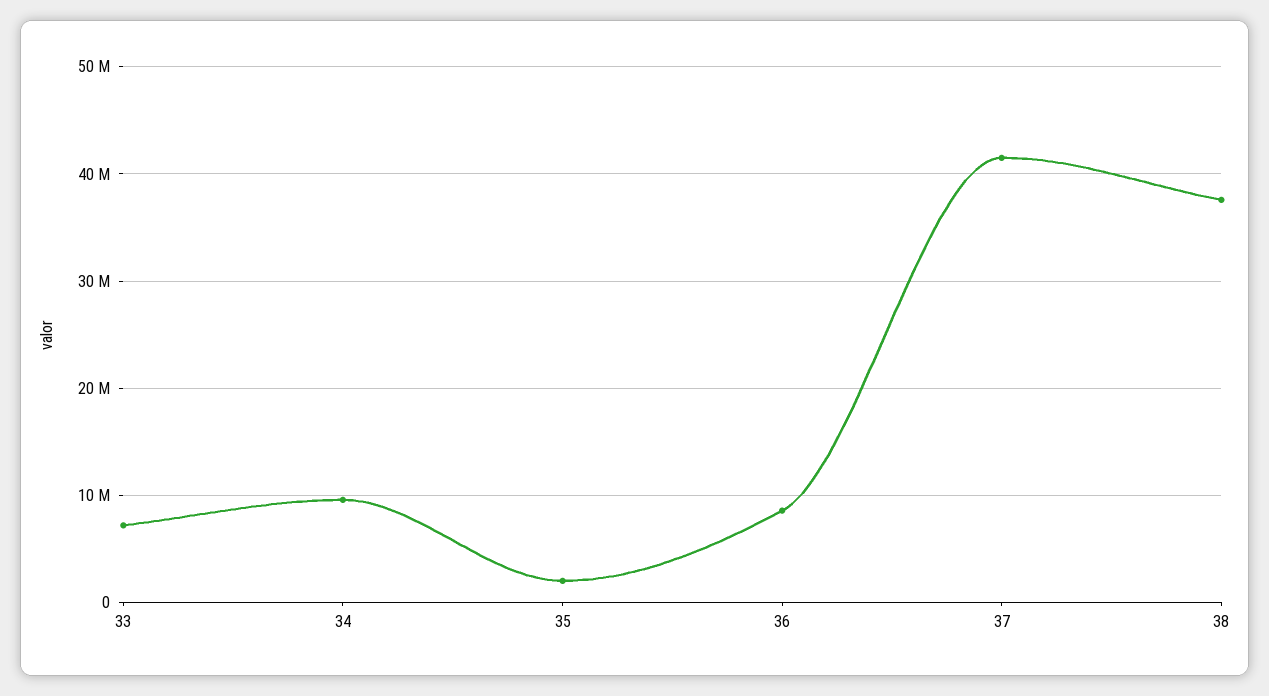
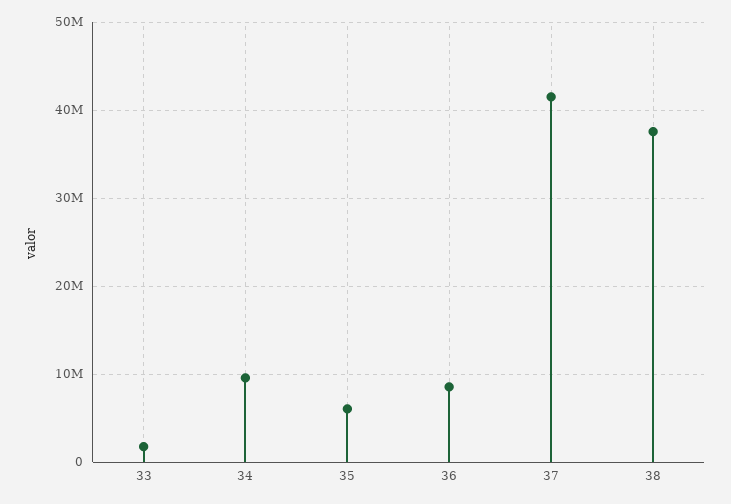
  {
-   "33": 7000000,
+   "33": 2000000,
    "34": 10000000,
-   "35": 2000000,
+   "35": 6000000,
    "36": 9000000,
    "37": 42000000,
    "38": 38000000
  }

